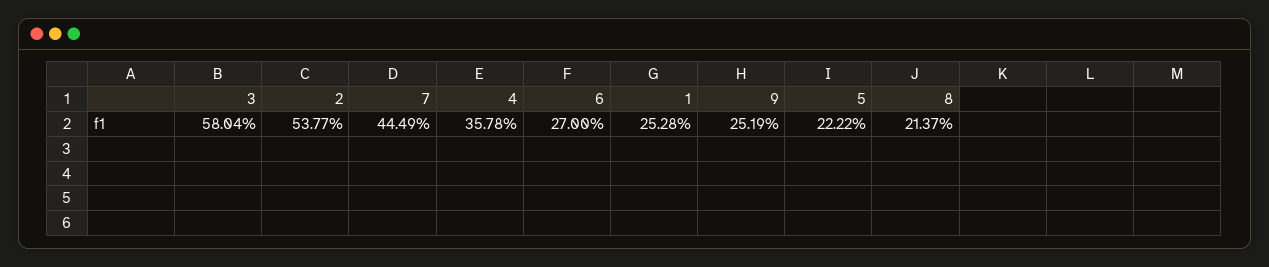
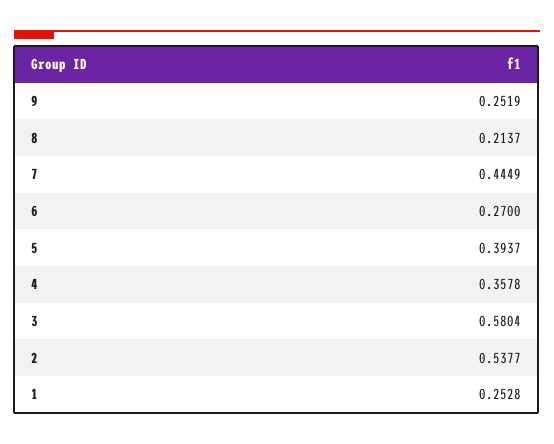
  {
    "3": 0.5804,
    "2": 0.5377,
    "7": 0.4449,
    "4": 0.3578,
    "6": 0.27,
    "1": 0.2528,
    "9": 0.2519,
-   "5": 0.2222,
+   "5": 0.3937,
    "8": 0.2137
  }

